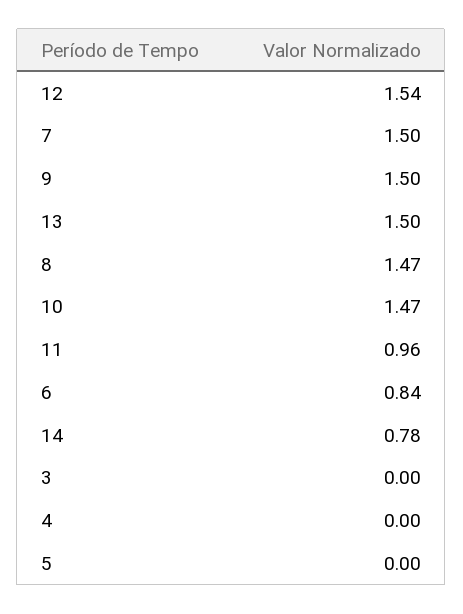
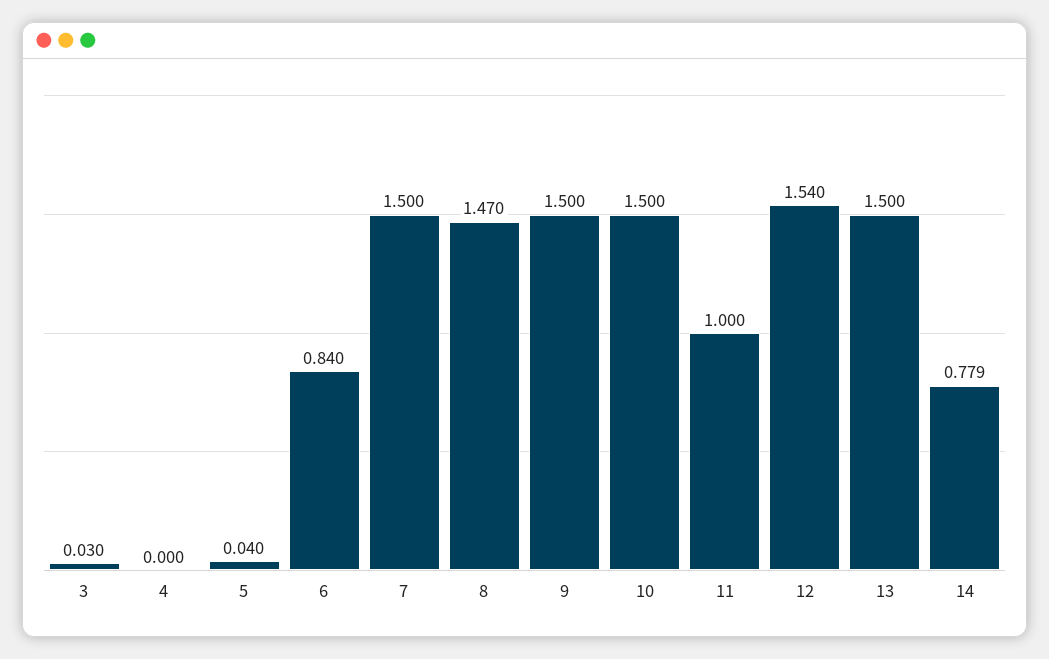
  {
    "12": 1.54,
    "7": 1.5,
    "9": 1.5,
    "13": 1.5,
    "8": 1.47,
-   "10": 1.47,
+   "10": 1.5,
-   "11": 0.96,
+   "11": 1,
    "6": 0.84,
    "14": 0.779,
-   "3": 0,
+   "3": 0.03,
    "4": 0,
-   "5": 0
+   "5": 0.04
  }

